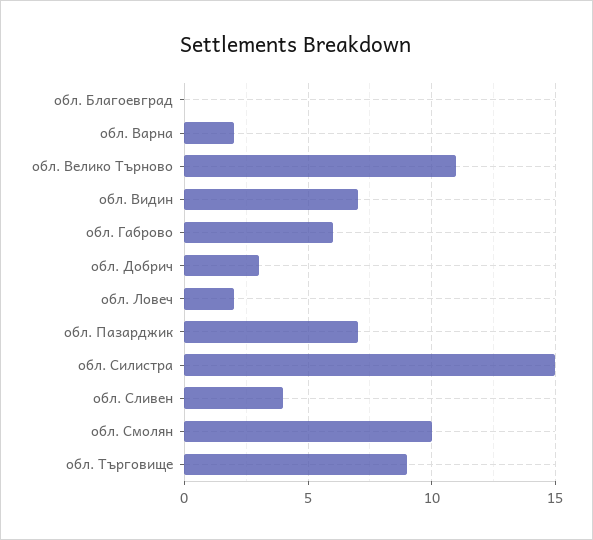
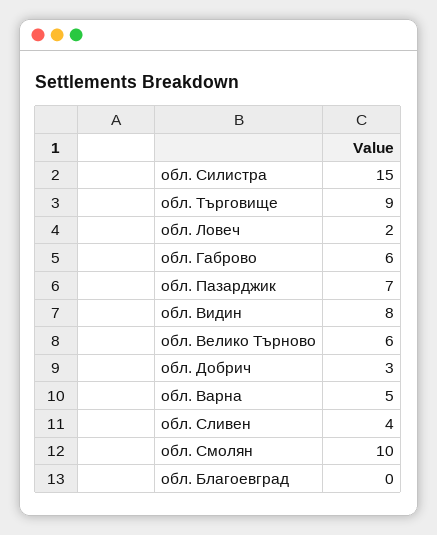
  {
    "обл. Благоевград": 0,
-   "обл. Варна": 2,
+   "обл. Варна": 5,
-   "обл. Велико Търново": 11,
+   "обл. Велико Търново": 6,
-   "обл. Видин": 7,
+   "обл. Видин": 8,
    "обл. Габрово": 6,
    "обл. Добрич": 3,
    "обл. Ловеч": 2,
    "обл. Пазарджик": 7,
    "обл. Силистра": 15,
    "обл. Сливен": 4,
    "обл. Смолян": 10,
    "обл. Търговище": 9
  }

